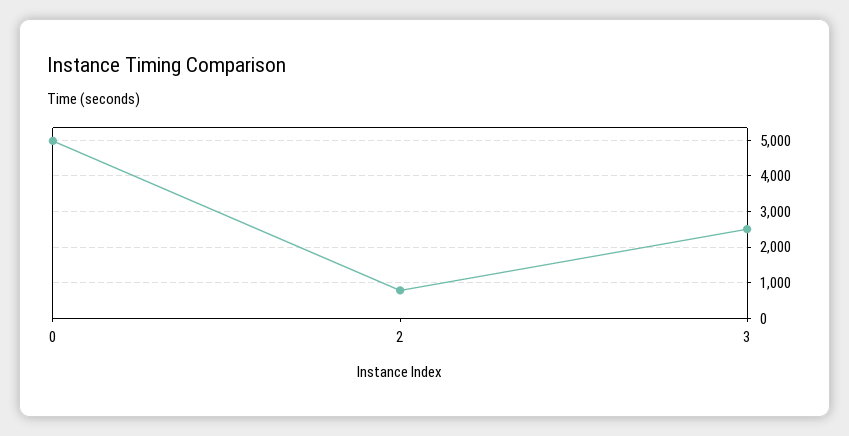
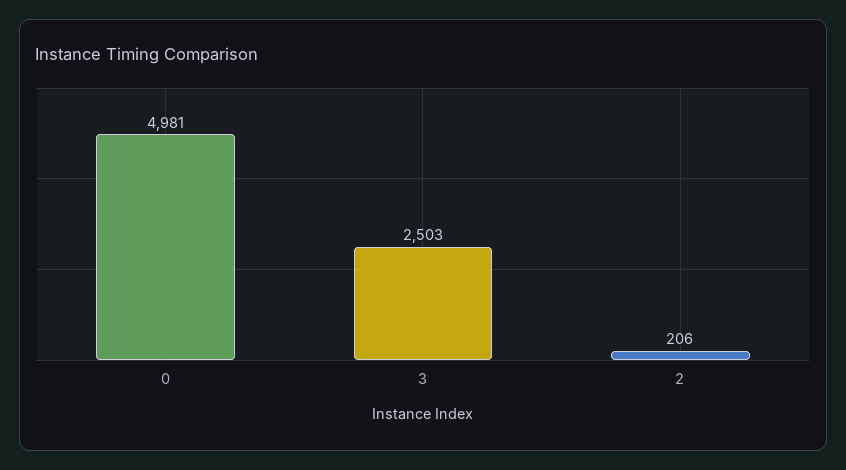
  {
    "0": 4981,
-   "2": 800,
+   "2": 206,
    "3": 2503
  }

